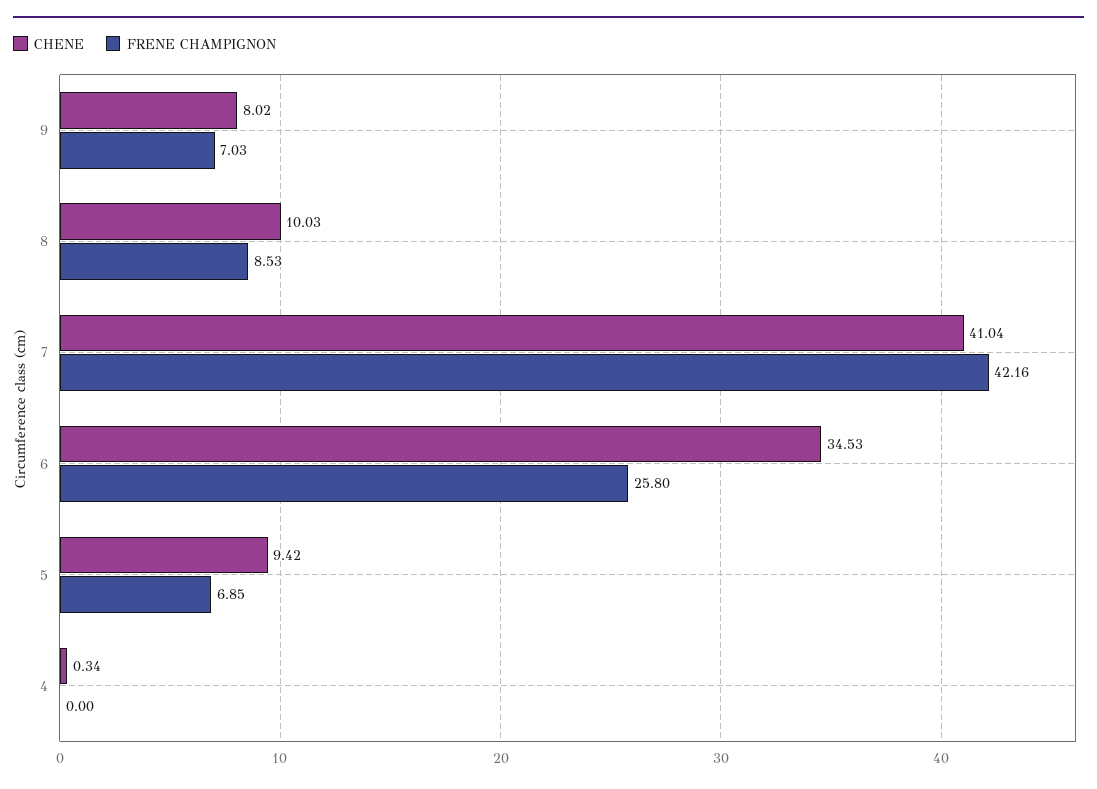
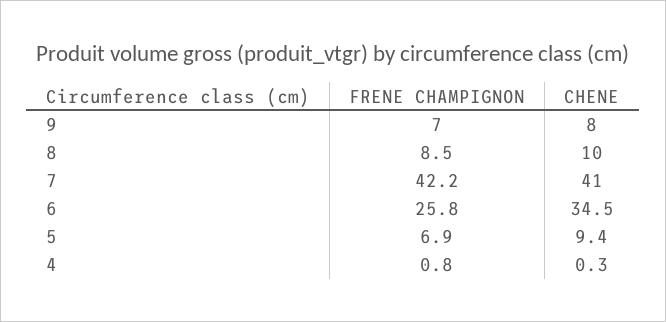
  {
    "CHENE": {
      "9": 8.02,
      "8": 10.03,
      "7": 41.04,
      "6": 34.53,
      "5": 9.42,
      "4": 0.34
    },
    "FRENE CHAMPIGNON": {
      "9": 7.03,
      "8": 8.53,
      "7": 42.16,
      "6": 25.8,
      "5": 6.85,
-     "4": 0
+     "4": 0.8
    }
  }

